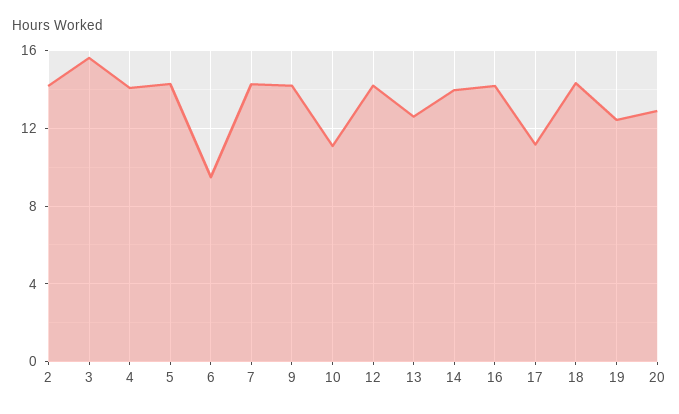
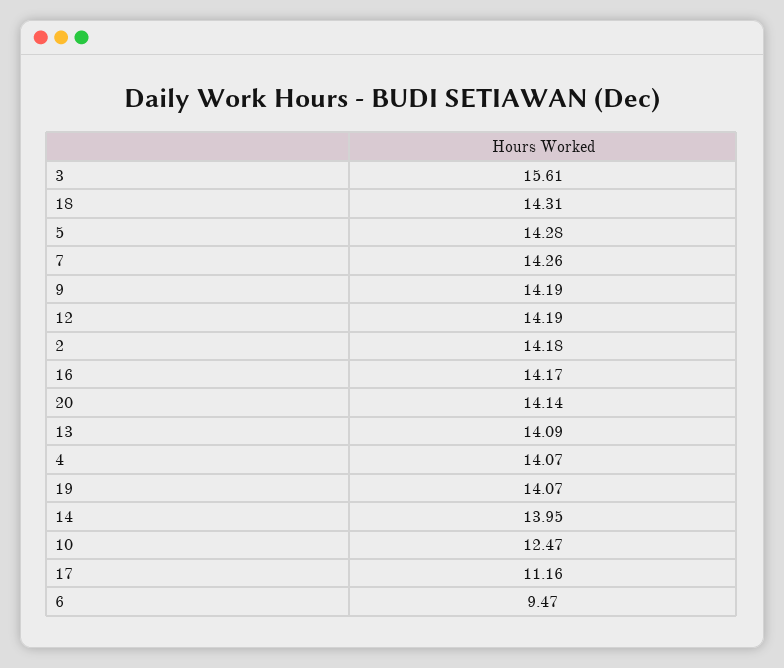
  {
    "2": 14.18,
    "3": 15.61,
    "4": 14.07,
    "5": 14.28,
    "6": 9.47,
    "7": 14.26,
    "9": 14.19,
-   "10": 11,
+   "10": 12.47,
    "12": 14.19,
-   "13": 12.5,
+   "13": 14.09,
    "14": 13.95,
    "16": 14.17,
    "17": 11.16,
    "18": 14.31,
-   "19": 12.5,
+   "19": 14.07,
-   "20": 13
+   "20": 14.14
  }

